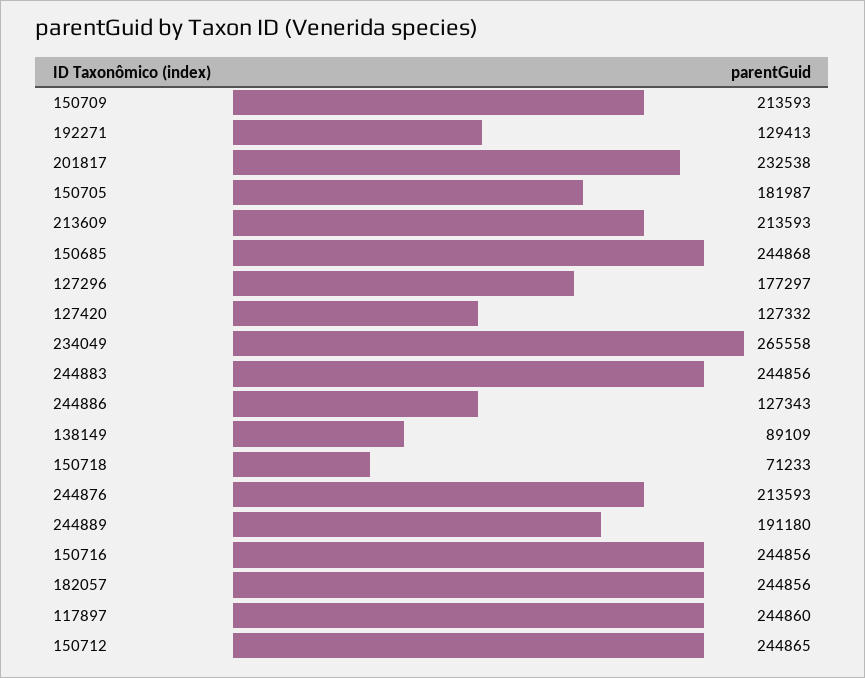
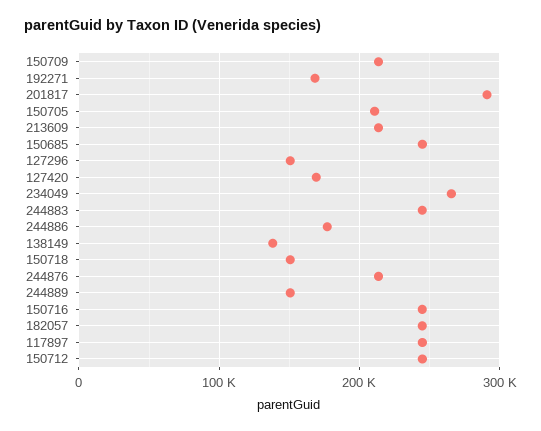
  {
    "150709": 213593,
-   "192271": 129413,
+   "192271": 170000,
-   "201817": 232538,
+   "201817": 290000,
-   "150705": 181987,
+   "150705": 210000,
    "213609": 213593,
    "150685": 244868,
-   "127296": 177297,
+   "127296": 150000,
-   "127420": 127332,
+   "127420": 170000,
    "234049": 265558,
    "244883": 244856,
-   "244886": 127343,
+   "244886": 180000,
-   "138149": 89109,
+   "138149": 140000,
-   "150718": 71233,
+   "150718": 150000,
    "244876": 213593,
-   "244889": 191180,
+   "244889": 150000,
    "150716": 244856,
    "182057": 244856,
    "117897": 244860,
    "150712": 244865
  }

